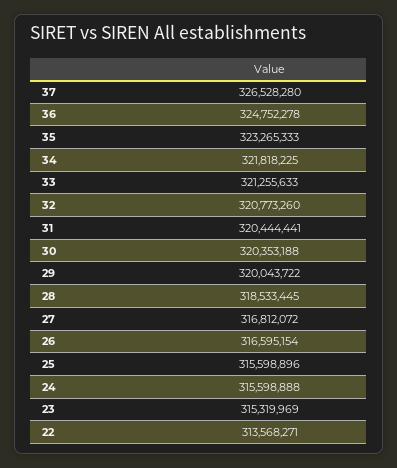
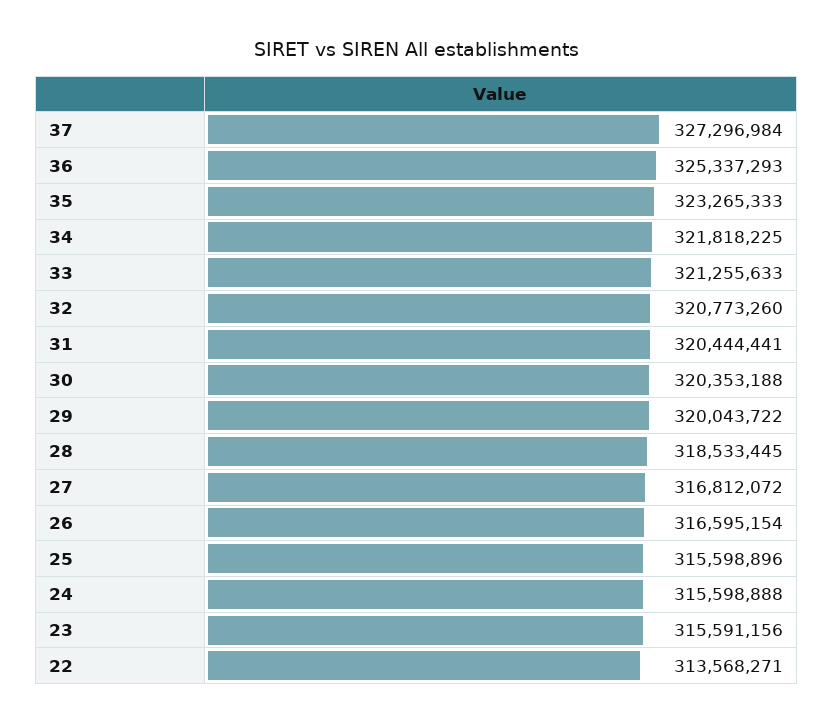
  {
-   "37": 326528280,
+   "37": 327296984,
-   "36": 324752278,
+   "36": 325337293,
    "35": 323265333,
    "34": 321818225,
    "33": 321255633,
    "32": 320773260,
    "31": 320444441,
    "30": 320353188,
    "29": 320043722,
    "28": 318533445,
    "27": 316812072,
    "26": 316595154,
    "25": 315598896,
    "24": 315598888,
-   "23": 315319969,
+   "23": 315591156,
    "22": 313568271
  }

